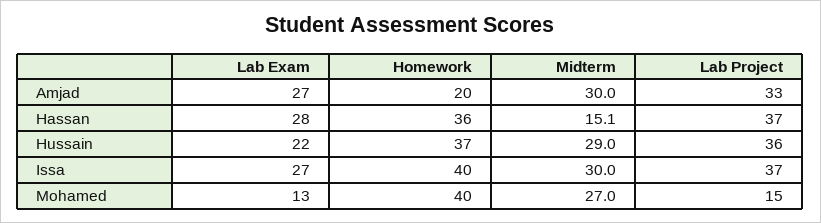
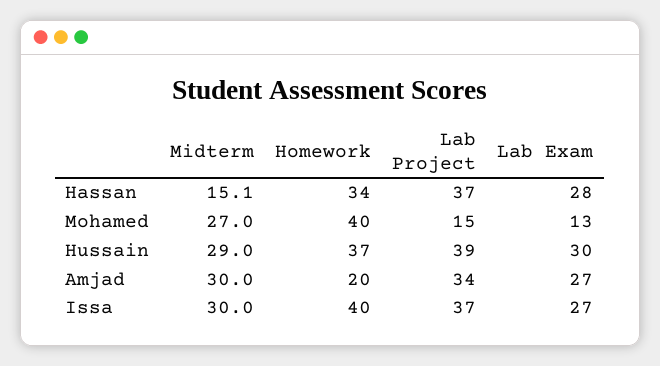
  {
    "Lab Exam": {
      "Amjad": 27,
      "Hassan": 28,
-     "Hussain": 22,
+     "Hussain": 30,
      "Issa": 27,
      "Mohamed": 13
    },
    "Homework": {
      "Amjad": 20,
-     "Hassan": 36,
+     "Hassan": 34,
      "Hussain": 37,
      "Issa": 40,
      "Mohamed": 40
    },
    "Midterm": {
      "Amjad": 30,
      "Hassan": 15.1,
      "Hussain": 29,
      "Issa": 30,
      "Mohamed": 27
    },
    "Lab Project": {
-     "Amjad": 33,
+     "Amjad": 34,
      "Hassan": 37,
-     "Hussain": 36,
+     "Hussain": 39,
      "Issa": 37,
      "Mohamed": 15
    }
  }

